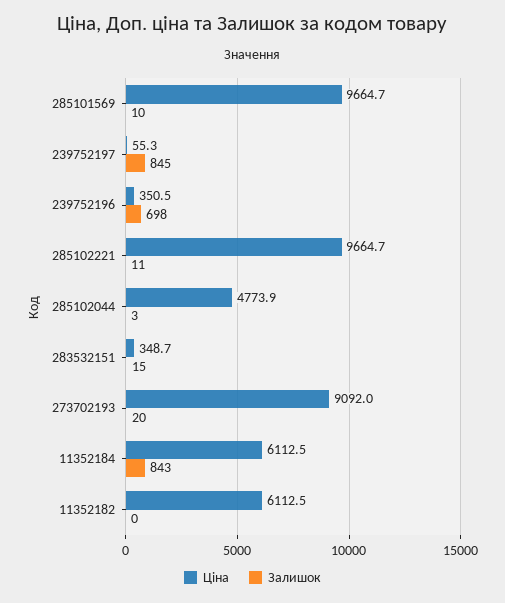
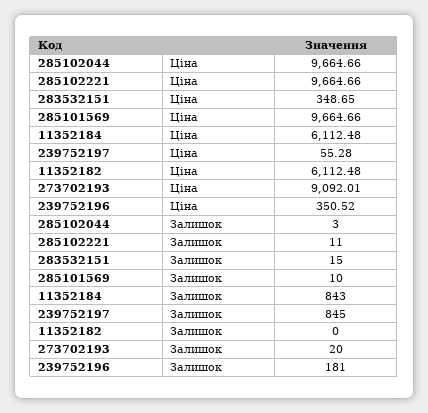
  {
    "Ціна": {
      "285101569": 9664.66,
      "239752197": 55.28,
      "239752196": 350.52,
      "285102221": 9664.66,
-     "285102044": 4773.9,
+     "285102044": 9664.66,
      "283532151": 348.65,
      "273702193": 9092.01,
      "11352184": 6112.48,
      "11352182": 6112.48
    },
    "Залишок": {
      "285101569": 10,
      "239752197": 845,
-     "239752196": 698,
+     "239752196": 181,
      "285102221": 11,
      "285102044": 3,
      "283532151": 15,
      "273702193": 20,
      "11352184": 843,
      "11352182": 0
    }
  }

